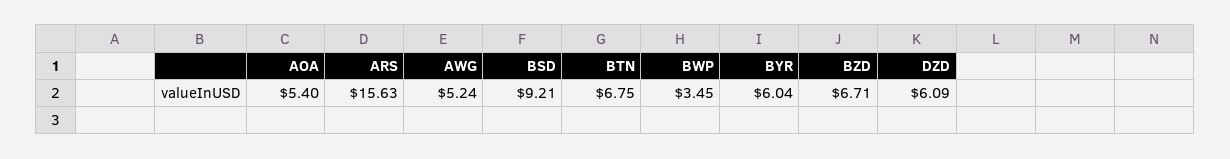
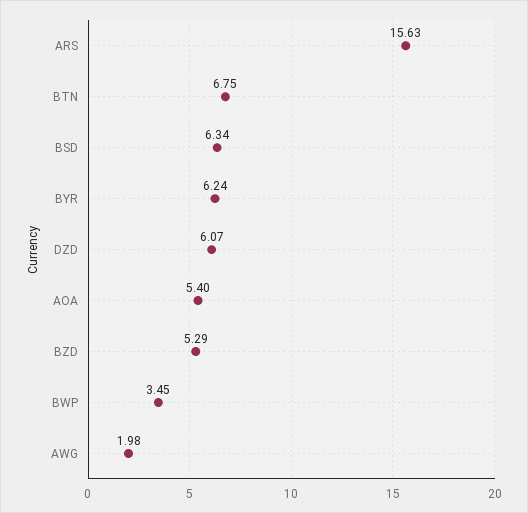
  {
    "AOA": 5.4,
    "ARS": 15.63,
-   "AWG": 5.24,
+   "AWG": 1.98,
-   "BSD": 9.21,
+   "BSD": 6.34,
    "BTN": 6.75,
    "BWP": 3.45,
-   "BYR": 6.04,
+   "BYR": 6.24,
-   "BZD": 6.71,
+   "BZD": 5.29,
-   "DZD": 6.09
+   "DZD": 6.07
  }

